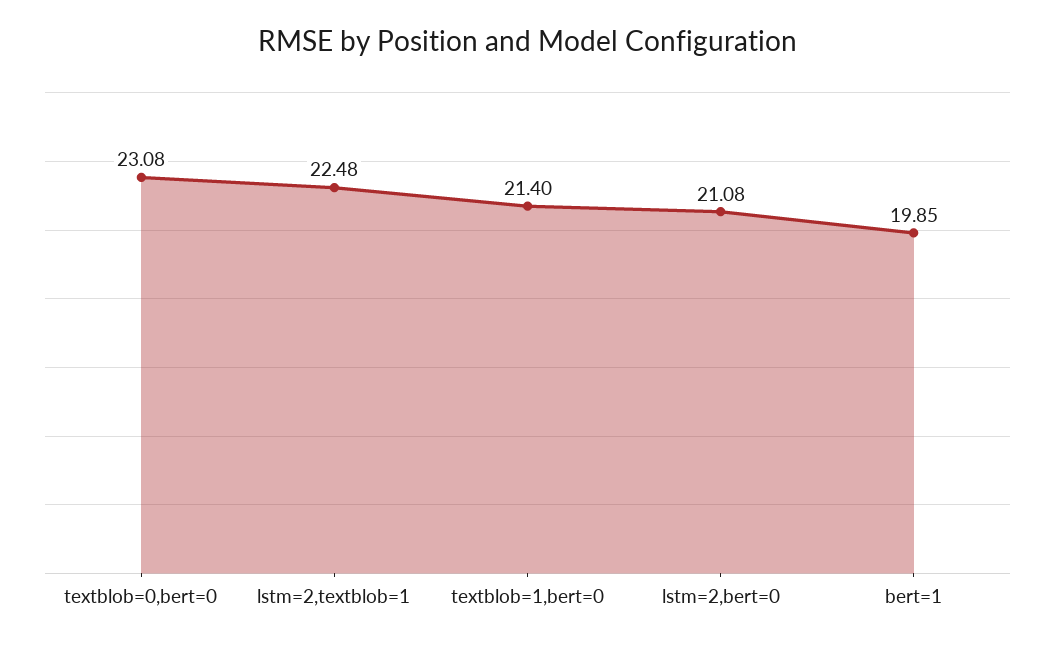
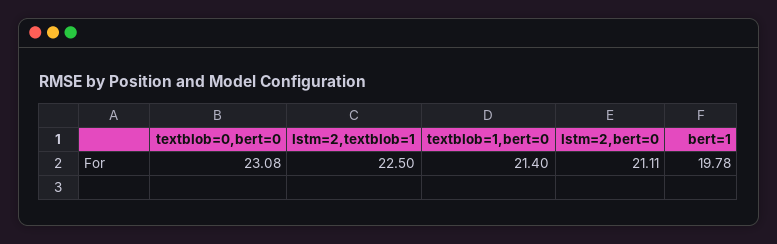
  {
    "textblob=0,bert=0": 23.08,
-   "lstm=2,textblob=1": 22.48,
+   "lstm=2,textblob=1": 22.5,
    "textblob=1,bert=0": 21.4,
-   "lstm=2,bert=0": 21.08,
+   "lstm=2,bert=0": 21.11,
-   "bert=1": 19.85
+   "bert=1": 19.78
  }

